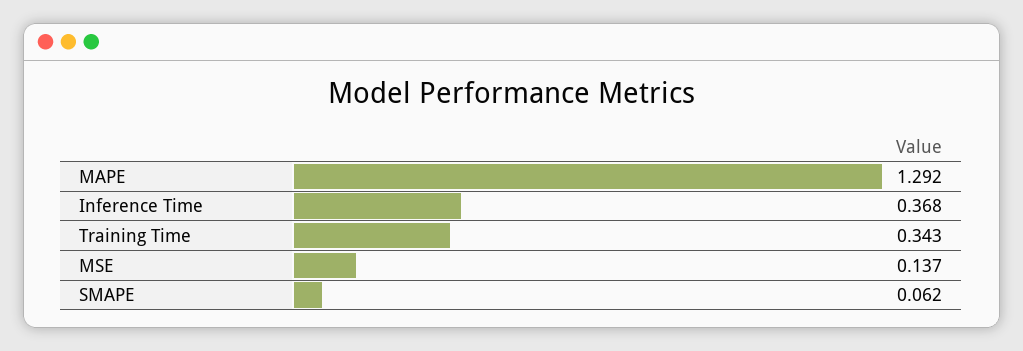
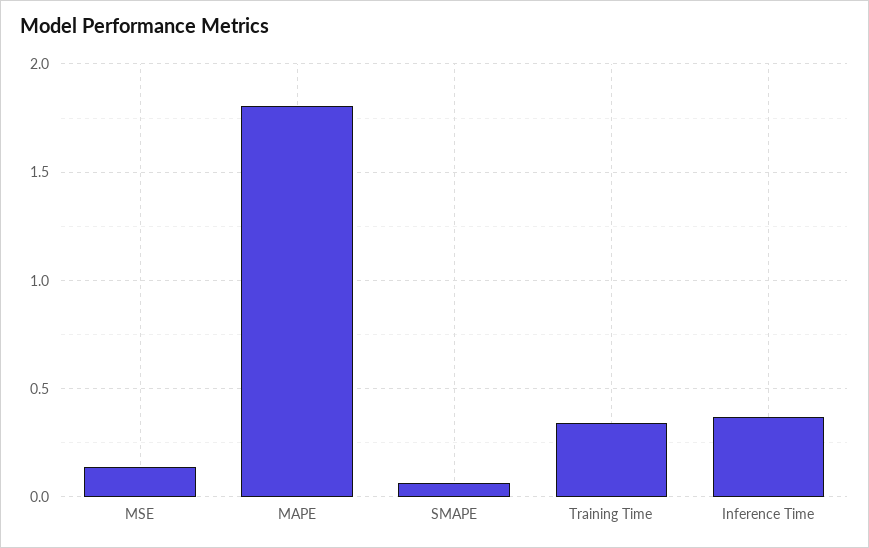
  {
-   "MAPE": 1.292,
+   "MAPE": 1.8,
    "Inference Time": 0.368,
    "Training Time": 0.343,
    "MSE": 0.137,
    "SMAPE": 0.062
  }

